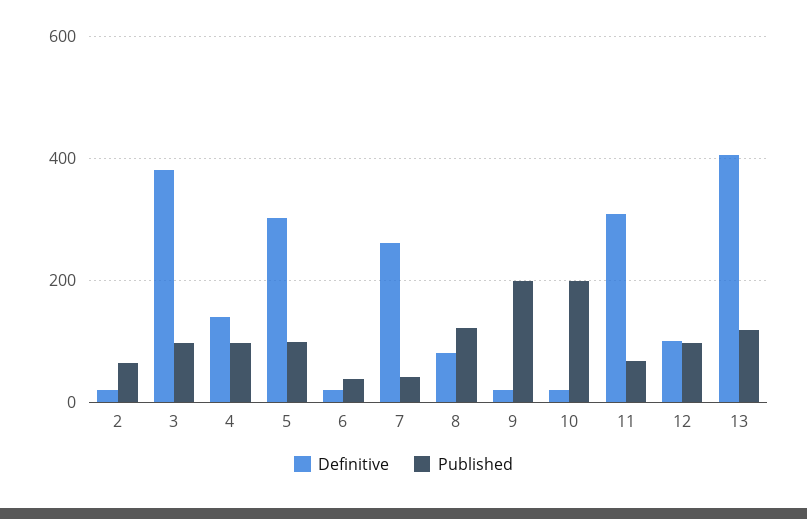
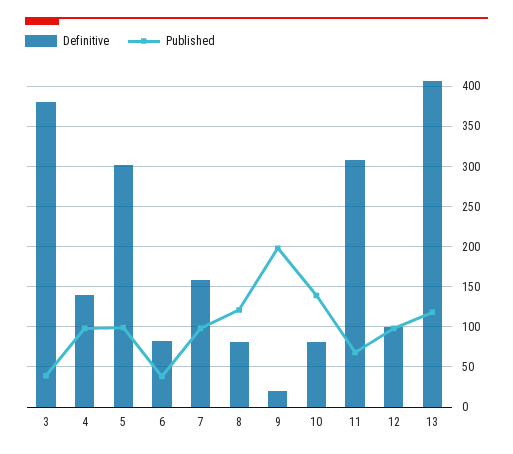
  {
    "Definitive": {
-     "2": 20,
      "3": 380,
      "4": 140,
      "5": 300,
-     "6": 20,
+     "6": 80,
-     "7": 260,
+     "7": 160,
      "8": 80,
      "9": 20,
-     "10": 20,
+     "10": 80,
      "11": 310,
      "12": 100,
      "13": 410
    },
    "Published": {
-     "2": 60,
-     "3": 100,
+     "3": 40,
      "4": 100,
      "5": 100,
      "6": 40,
-     "7": 40,
+     "7": 100,
      "8": 120,
      "9": 200,
-     "10": 200,
+     "10": 140,
      "11": 70,
      "12": 100,
      "13": 120
    }
  }

